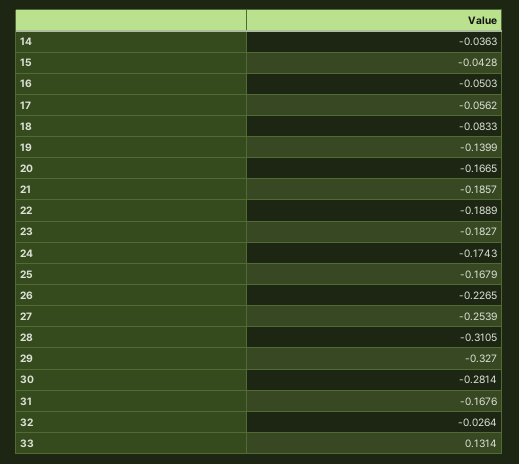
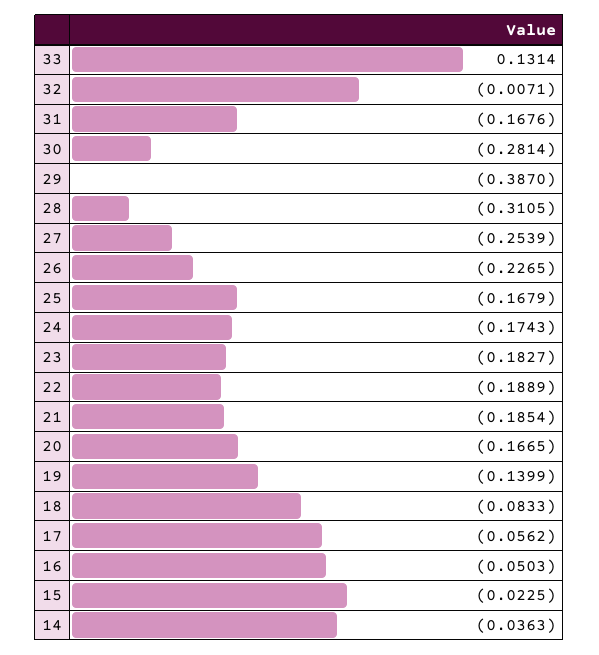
  {
    "14": -0.0363,
-   "15": -0.0428,
+   "15": -0.0225,
    "16": -0.0503,
    "17": -0.0562,
    "18": -0.0833,
    "19": -0.1399,
    "20": -0.1665,
-   "21": -0.1857,
+   "21": -0.1854,
    "22": -0.1889,
    "23": -0.1827,
    "24": -0.1743,
    "25": -0.1679,
    "26": -0.2265,
    "27": -0.2539,
    "28": -0.3105,
-   "29": -0.327,
+   "29": -0.387,
    "30": -0.2814,
    "31": -0.1676,
-   "32": -0.0264,
+   "32": -0.0071,
    "33": 0.1314
  }

